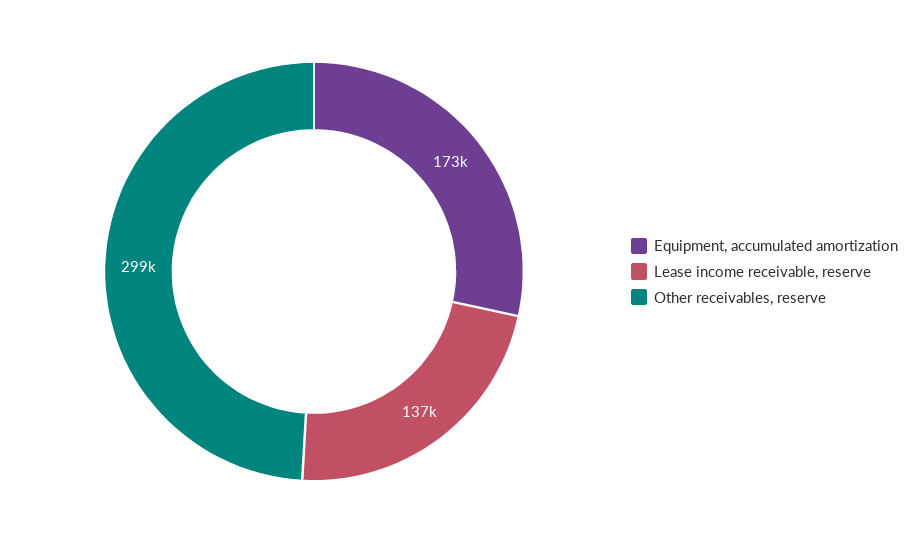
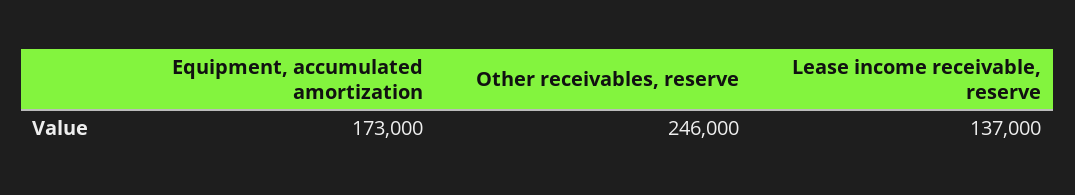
  {
    "Equipment, accumulated amortization": 173000,
    "Lease income receivable, reserve": 137000,
-   "Other receivables, reserve": 299000
+   "Other receivables, reserve": 246000
  }

